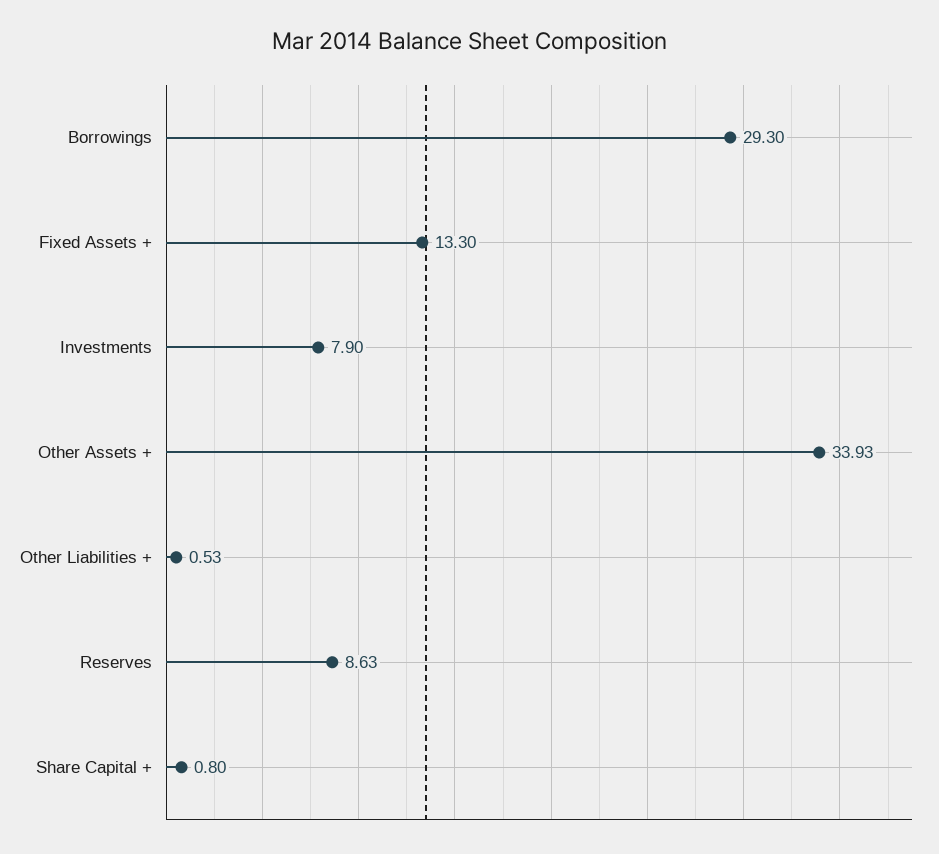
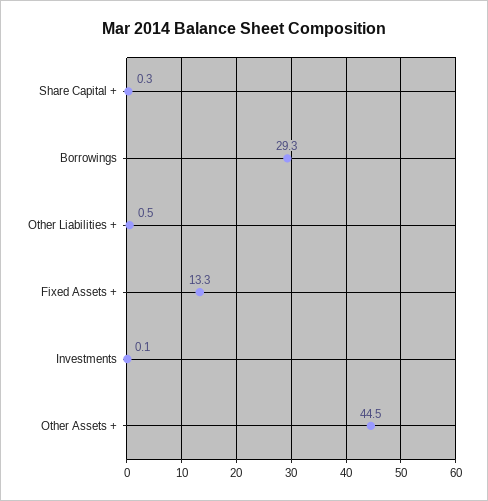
  {
    "Borrowings": 29.3,
    "Fixed Assets +": 13.3,
-   "Investments": 7.9,
+   "Investments": 0.1,
-   "Other Assets +": 33.93,
+   "Other Assets +": 44.5,
    "Other Liabilities +": 0.53,
-   "Reserves": 8.63,
-   "Share Capital +": 0.8
+   "Share Capital +": 0.3
  }

